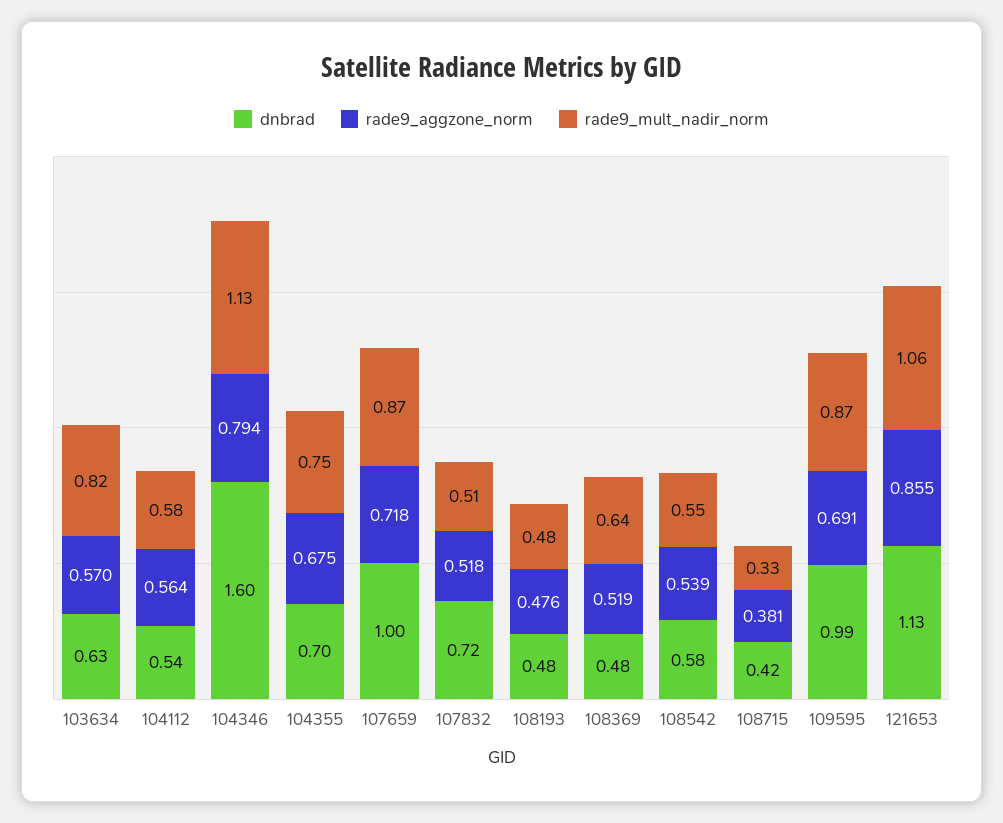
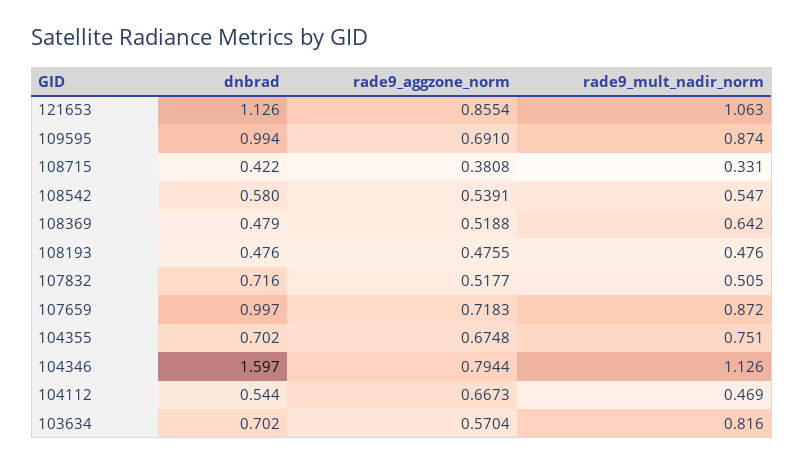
  {
    "dnbrad": {
-     "103634": 0.63,
+     "103634": 0.702,
      "104112": 0.544,
      "104346": 1.597,
      "104355": 0.702,
      "107659": 0.997,
      "107832": 0.716,
      "108193": 0.476,
      "108369": 0.479,
      "108542": 0.58,
      "108715": 0.422,
      "109595": 0.994,
      "121653": 1.126
    },
    "rade9_aggzone_norm": {
      "103634": 0.5704,
-     "104112": 0.564,
+     "104112": 0.6673,
      "104346": 0.7944,
      "104355": 0.6748,
      "107659": 0.7183,
      "107832": 0.5177,
      "108193": 0.4755,
      "108369": 0.5188,
      "108542": 0.5391,
      "108715": 0.3808,
      "109595": 0.691,
      "121653": 0.8554
    },
    "rade9_mult_nadir_norm": {
      "103634": 0.816,
-     "104112": 0.58,
+     "104112": 0.469,
      "104346": 1.126,
      "104355": 0.751,
      "107659": 0.872,
      "107832": 0.505,
      "108193": 0.476,
      "108369": 0.642,
      "108542": 0.547,
      "108715": 0.331,
      "109595": 0.874,
      "121653": 1.063
    }
  }

